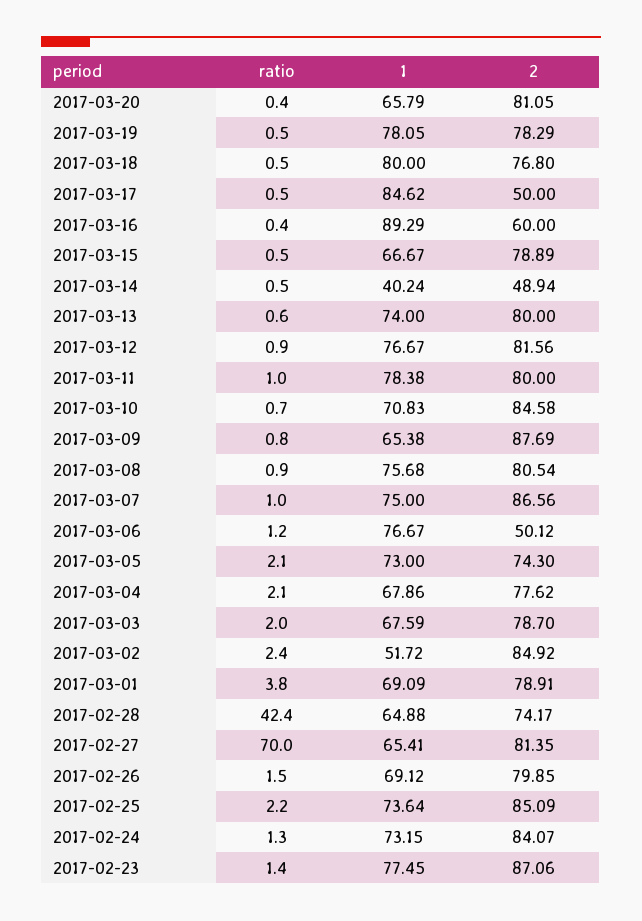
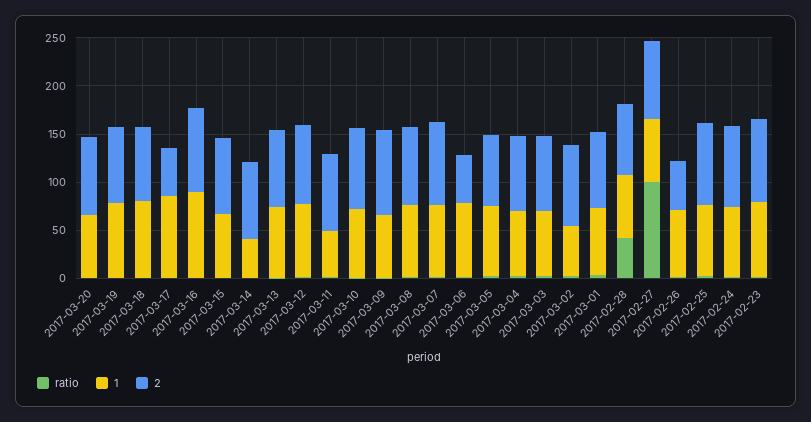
  {
    "ratio": {
      "2017-03-20": 0.4,
      "2017-03-19": 0.5,
      "2017-03-18": 0.5,
      "2017-03-17": 0.5,
      "2017-03-16": 0.4,
      "2017-03-15": 0.5,
      "2017-03-14": 0.5,
      "2017-03-13": 0.6,
      "2017-03-12": 0.9,
      "2017-03-11": 1,
      "2017-03-10": 0.7,
      "2017-03-09": 0.8,
      "2017-03-08": 0.9,
      "2017-03-07": 1,
      "2017-03-06": 1.2,
      "2017-03-05": 2.1,
      "2017-03-04": 2.1,
      "2017-03-03": 2,
      "2017-03-02": 2.4,
      "2017-03-01": 3.8,
      "2017-02-28": 42.4,
-     "2017-02-27": 70,
+     "2017-02-27": 100,
      "2017-02-26": 1.5,
      "2017-02-25": 2.2,
      "2017-02-24": 1.3,
      "2017-02-23": 1.4
    },
    "1": {
      "2017-03-20": 65.79,
      "2017-03-19": 78.05,
      "2017-03-18": 80,
      "2017-03-17": 84.62,
      "2017-03-16": 89.29,
      "2017-03-15": 66.67,
      "2017-03-14": 40.24,
      "2017-03-13": 74,
      "2017-03-12": 76.67,
-     "2017-03-11": 78.38,
+     "2017-03-11": 50,
      "2017-03-10": 70.83,
      "2017-03-09": 65.38,
      "2017-03-08": 75.68,
      "2017-03-07": 75,
      "2017-03-06": 76.67,
      "2017-03-05": 73,
      "2017-03-04": 67.86,
      "2017-03-03": 67.59,
      "2017-03-02": 51.72,
      "2017-03-01": 69.09,
      "2017-02-28": 64.88,
      "2017-02-27": 65.41,
      "2017-02-26": 69.12,
      "2017-02-25": 73.64,
      "2017-02-24": 73.15,
      "2017-02-23": 77.45
    },
    "2": {
      "2017-03-20": 81.05,
      "2017-03-19": 78.29,
      "2017-03-18": 76.8,
      "2017-03-17": 50,
-     "2017-03-16": 60,
+     "2017-03-16": 90,
      "2017-03-15": 78.89,
-     "2017-03-14": 48.94,
+     "2017-03-14": 80,
      "2017-03-13": 80,
      "2017-03-12": 81.56,
      "2017-03-11": 80,
      "2017-03-10": 84.58,
      "2017-03-09": 87.69,
      "2017-03-08": 80.54,
      "2017-03-07": 86.56,
      "2017-03-06": 50.12,
      "2017-03-05": 74.3,
      "2017-03-04": 77.62,
      "2017-03-03": 78.7,
      "2017-03-02": 84.92,
      "2017-03-01": 78.91,
      "2017-02-28": 74.17,
      "2017-02-27": 81.35,
-     "2017-02-26": 79.85,
+     "2017-02-26": 50,
      "2017-02-25": 85.09,
      "2017-02-24": 84.07,
      "2017-02-23": 87.06
    }
  }

